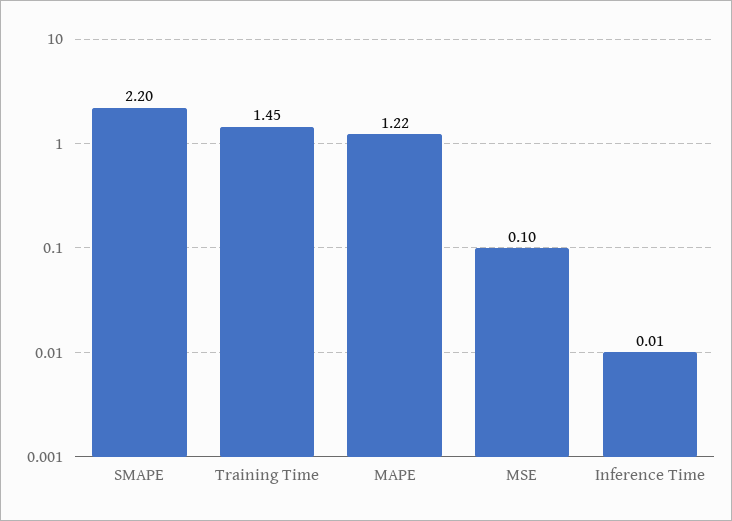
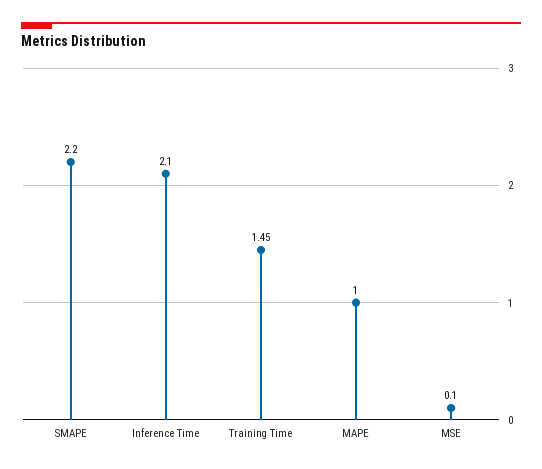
  {
    "SMAPE": 2.2,
    "Training Time": 1.45,
-   "MAPE": 1.22,
+   "MAPE": 1,
    "MSE": 0.1,
-   "Inference Time": 0.01
+   "Inference Time": 2.1
  }

